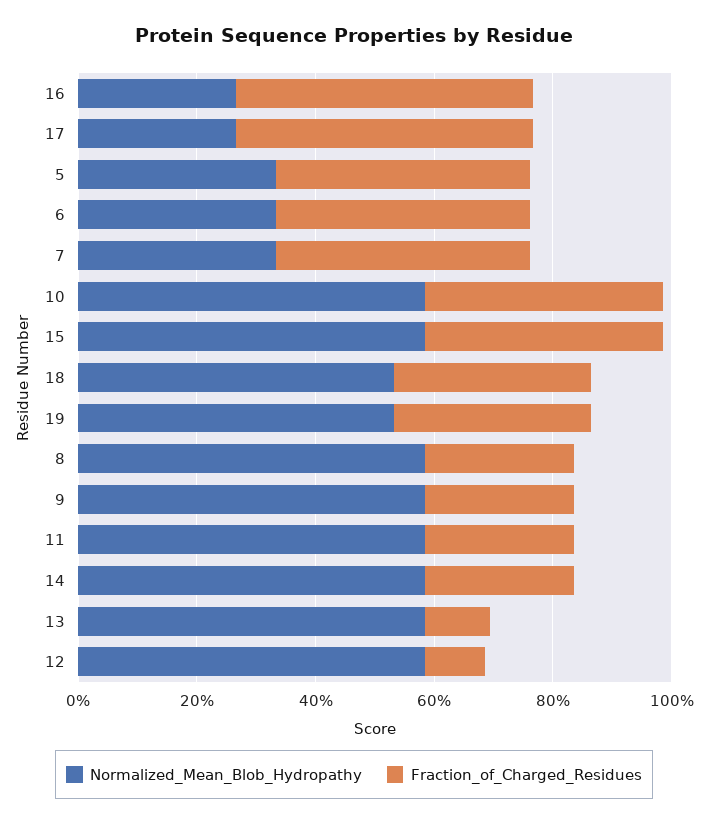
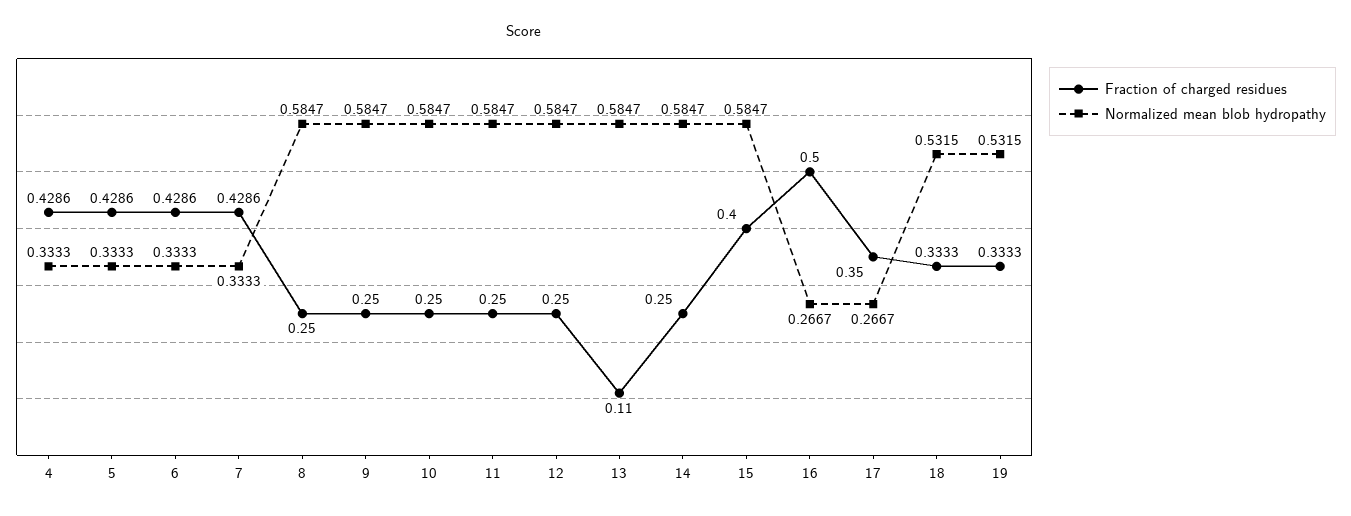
  {
    "Normalized_Mean_Blob_Hydropathy": {
      "16": 0.2667,
      "17": 0.2667,
      "5": 0.3333,
      "6": 0.3333,
      "7": 0.3333,
      "10": 0.5847,
      "15": 0.5847,
      "18": 0.5315,
      "19": 0.5315,
      "8": 0.5847,
      "9": 0.5847,
      "11": 0.5847,
      "14": 0.5847,
      "13": 0.5847,
-     "12": 0.5847
+     "12": 0.5847,
+     "4": 0.3333
    },
    "Fraction_of_Charged_Residues": {
      "16": 0.5,
-     "17": 0.5,
+     "17": 0.35,
      "5": 0.4286,
      "6": 0.4286,
      "7": 0.4286,
-     "10": 0.4,
+     "10": 0.25,
      "15": 0.4,
      "18": 0.3333,
      "19": 0.3333,
      "8": 0.25,
      "9": 0.25,
      "11": 0.25,
      "14": 0.25,
      "13": 0.11,
-     "12": 0.1
+     "12": 0.25,
+     "4": 0.4286
    }
  }

